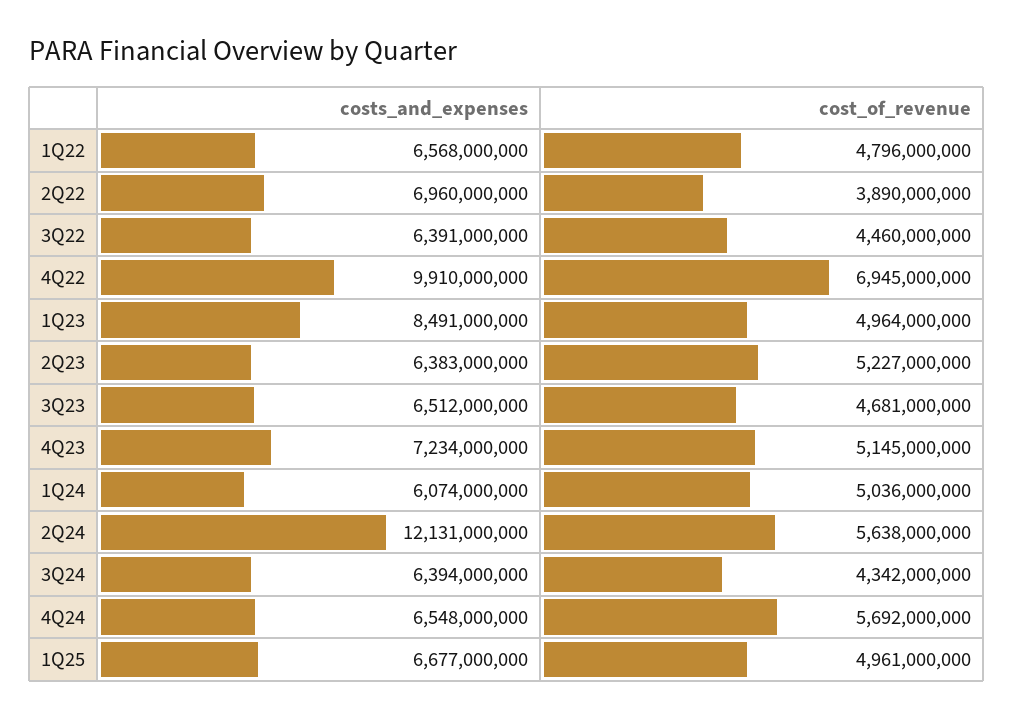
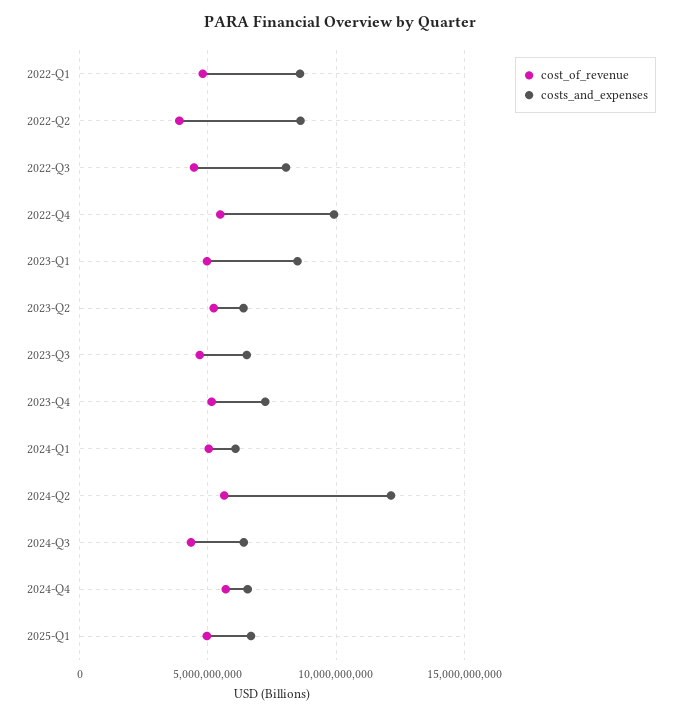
  {
    "costs_and_expenses": {
-     "1Q22": 6568000000,
+     "1Q22": 8500000000,
-     "2Q22": 6960000000,
+     "2Q22": 8500000000,
-     "3Q22": 6391000000,
+     "3Q22": 8000000000,
      "4Q22": 9910000000,
      "1Q23": 8491000000,
      "2Q23": 6383000000,
      "3Q23": 6512000000,
      "4Q23": 7234000000,
      "1Q24": 6074000000,
      "2Q24": 12131000000,
      "3Q24": 6394000000,
      "4Q24": 6548000000,
      "1Q25": 6677000000
    },
    "cost_of_revenue": {
      "1Q22": 4796000000,
      "2Q22": 3890000000,
      "3Q22": 4460000000,
-     "4Q22": 6945000000,
+     "4Q22": 5500000000,
      "1Q23": 4964000000,
      "2Q23": 5227000000,
      "3Q23": 4681000000,
      "4Q23": 5145000000,
      "1Q24": 5036000000,
      "2Q24": 5638000000,
      "3Q24": 4342000000,
      "4Q24": 5692000000,
      "1Q25": 4961000000
    }
  }

